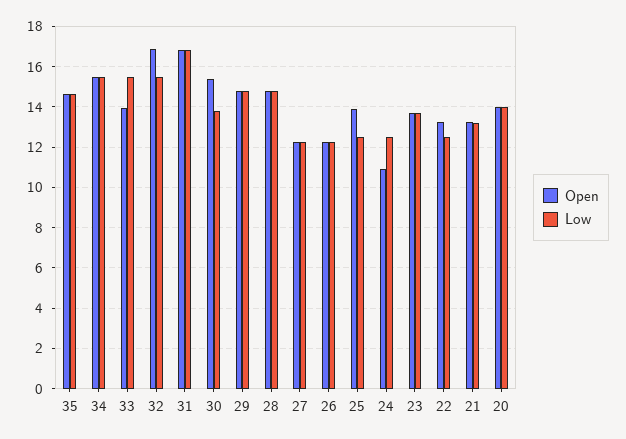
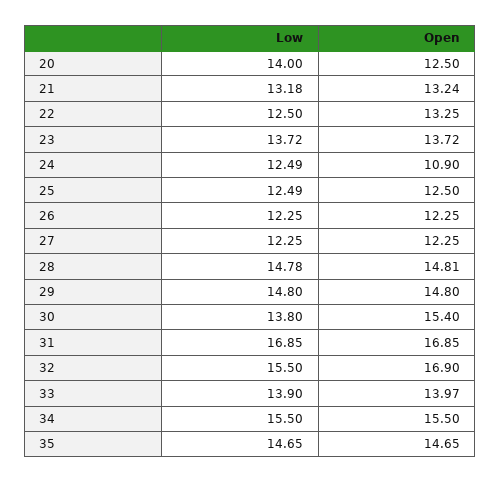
  {
    "Open": {
      "35": 14.65,
      "34": 15.5,
      "33": 13.97,
      "32": 16.9,
      "31": 16.85,
      "30": 15.4,
      "29": 14.8,
      "28": 14.81,
      "27": 12.25,
      "26": 12.25,
-     "25": 14,
+     "25": 12.5,
      "24": 10.9,
      "23": 13.72,
      "22": 13.25,
      "21": 13.24,
-     "20": 14
+     "20": 12.5
    },
    "Low": {
      "35": 14.65,
      "34": 15.5,
-     "33": 15.5,
+     "33": 13.9,
      "32": 15.5,
      "31": 16.85,
      "30": 13.8,
      "29": 14.8,
      "28": 14.78,
      "27": 12.25,
      "26": 12.25,
      "25": 12.49,
      "24": 12.49,
      "23": 13.72,
      "22": 12.5,
      "21": 13.18,
      "20": 14
    }
  }

